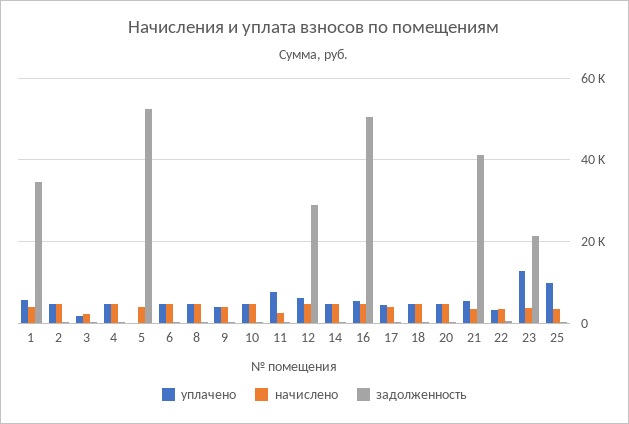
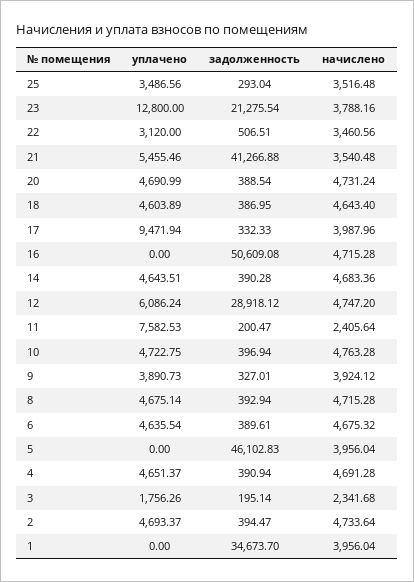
  {
    "уплачено": {
-     "1": 6000,
+     "1": 0,
      "2": 4693.37,
      "3": 1756.26,
      "4": 4651.37,
      "5": 0,
      "6": 4635.54,
      "8": 4675.14,
      "9": 3890.73,
      "10": 4722.75,
      "11": 7582.53,
      "12": 6086.24,
      "14": 4643.51,
-     "16": 6000,
+     "16": 0,
-     "17": 4000,
+     "17": 9471.94,
      "18": 4603.89,
      "20": 4690.99,
      "21": 5455.46,
      "22": 3120,
      "23": 12800,
-     "25": 10000
+     "25": 3486.56
    },
    "начислено": {
      "1": 3956.04,
      "2": 4733.64,
      "3": 2341.68,
      "4": 4691.28,
      "5": 3956.04,
      "6": 4675.32,
      "8": 4715.28,
      "9": 3924.12,
      "10": 4763.28,
      "11": 2405.64,
      "12": 4747.2,
      "14": 4683.36,
      "16": 4715.28,
      "17": 3987.96,
      "18": 4643.4,
      "20": 4731.24,
      "21": 3540.48,
      "22": 3460.56,
      "23": 3788.16,
      "25": 3516.48
    },
    "задолженность": {
      "1": 34673.7,
      "2": 394.47,
      "3": 195.14,
      "4": 390.94,
-     "5": 52000,
+     "5": 46102.83,
      "6": 389.61,
      "8": 392.94,
      "9": 327.01,
      "10": 396.94,
      "11": 200.47,
      "12": 28918.12,
      "14": 390.28,
      "16": 50609.08,
      "17": 332.33,
      "18": 386.95,
      "20": 388.54,
      "21": 41266.88,
      "22": 506.51,
      "23": 21275.54,
      "25": 293.04
    }
  }

